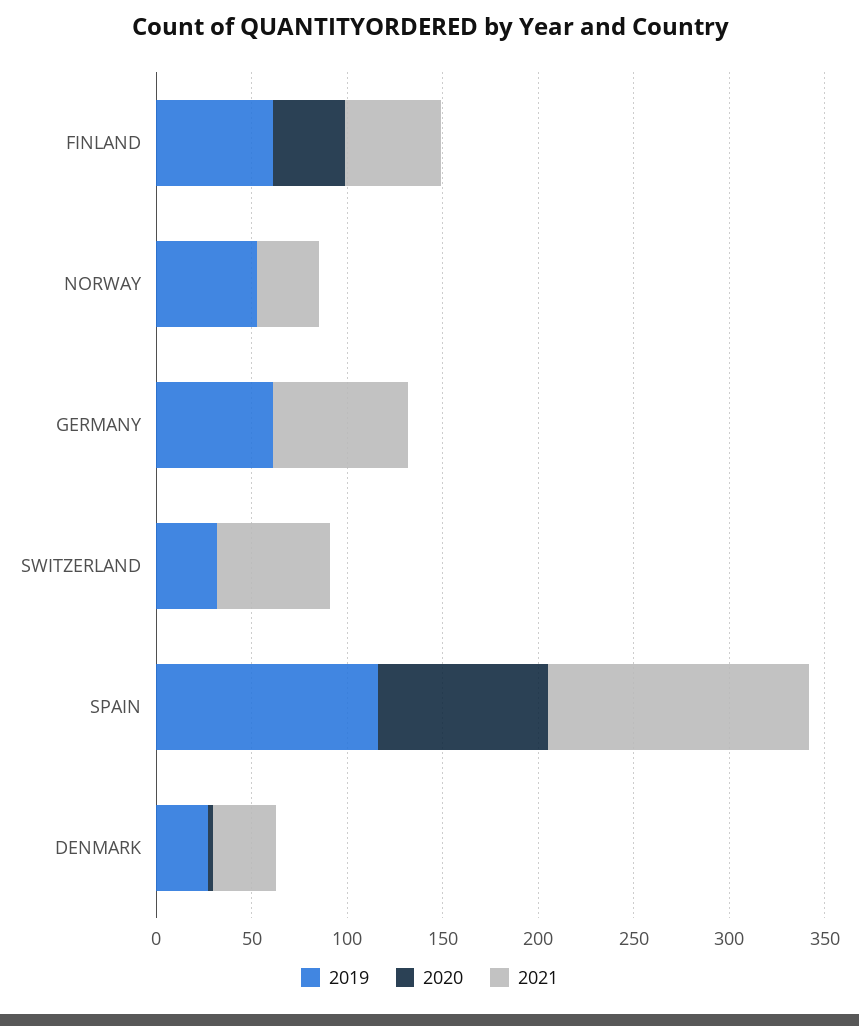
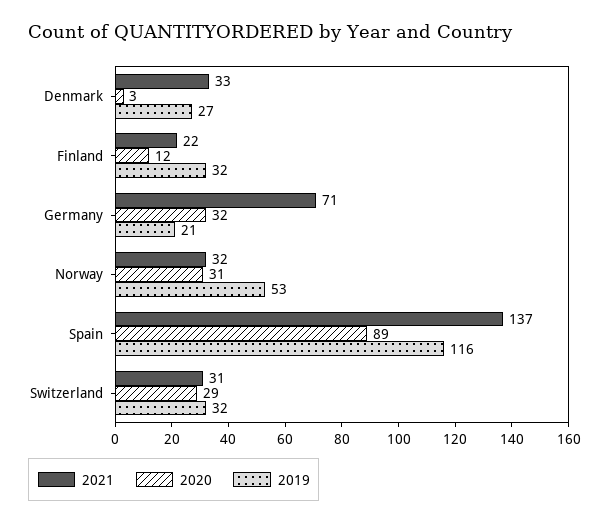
  {
    "2019": {
-     "FINLAND": 60,
+     "FINLAND": 32,
      "NORWAY": 53,
-     "GERMANY": 60,
+     "GERMANY": 21,
      "SWITZERLAND": 32,
      "SPAIN": 116,
      "DENMARK": 27
    },
    "2020": {
-     "FINLAND": 40,
+     "FINLAND": 12,
-     "NORWAY": 0,
+     "NORWAY": 31,
-     "GERMANY": 0,
+     "GERMANY": 32,
-     "SWITZERLAND": 0,
+     "SWITZERLAND": 29,
      "SPAIN": 89,
      "DENMARK": 3
    },
    "2021": {
-     "FINLAND": 50,
+     "FINLAND": 22,
      "NORWAY": 32,
      "GERMANY": 71,
-     "SWITZERLAND": 60,
+     "SWITZERLAND": 31,
      "SPAIN": 137,
      "DENMARK": 33
    }
  }

